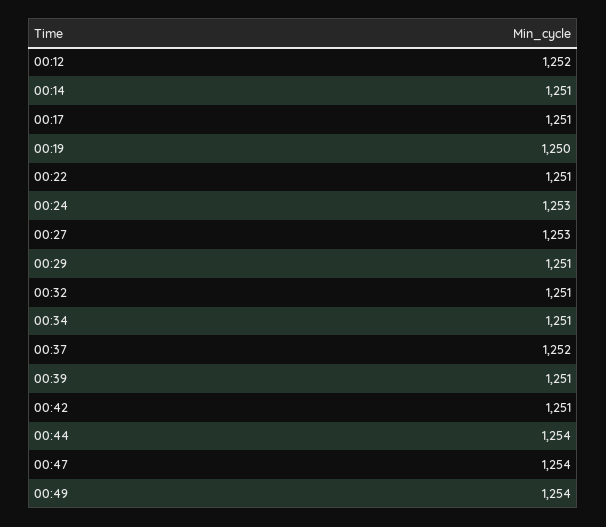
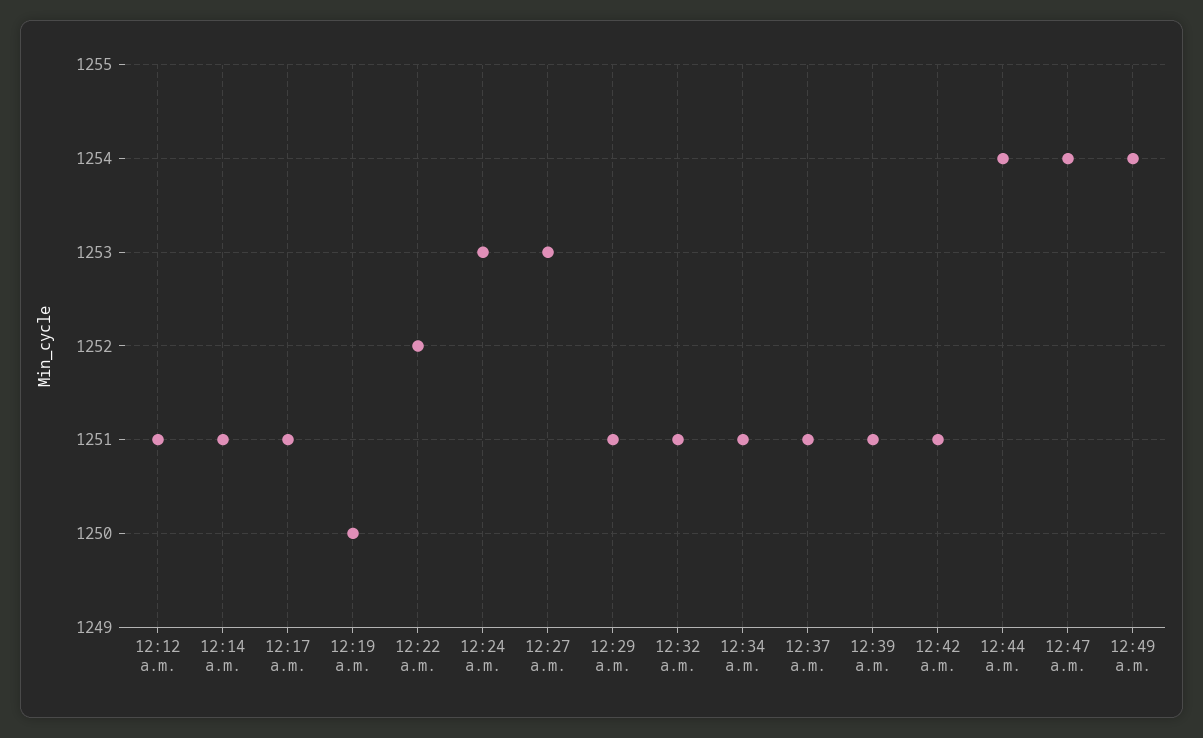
  {
-   "00:12": 1252,
+   "00:12": 1251,
    "00:14": 1251,
    "00:17": 1251,
    "00:19": 1250,
-   "00:22": 1251,
+   "00:22": 1252,
    "00:24": 1253,
    "00:27": 1253,
    "00:29": 1251,
    "00:32": 1251,
    "00:34": 1251,
-   "00:37": 1252,
+   "00:37": 1251,
    "00:39": 1251,
    "00:42": 1251,
    "00:44": 1254,
    "00:47": 1254,
    "00:49": 1254
  }

